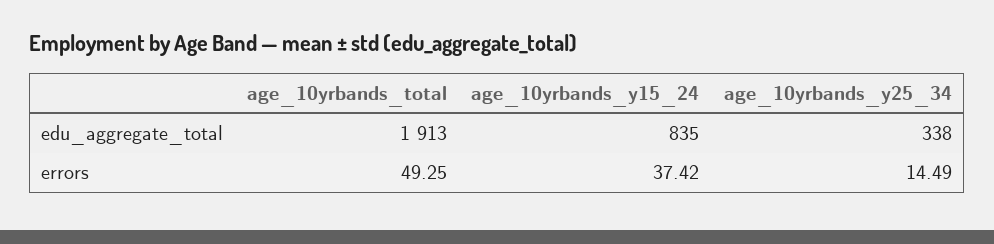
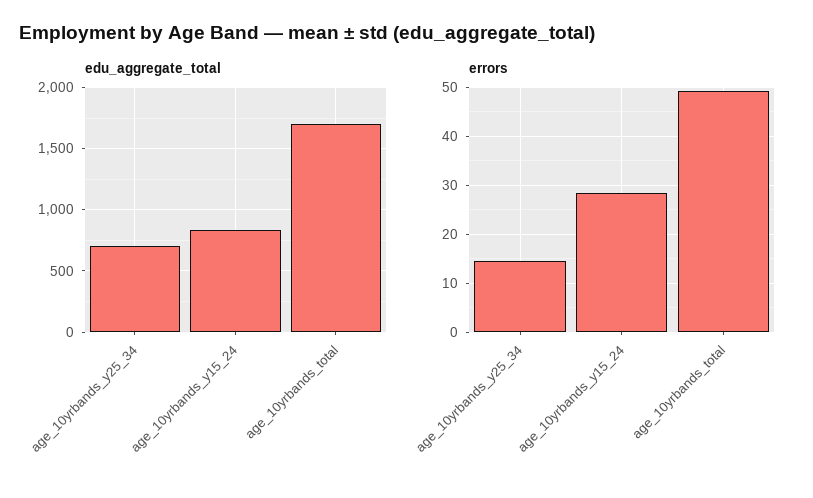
  {
    "edu_aggregate_total": {
-     "age_10yrbands_total": 1913,
+     "age_10yrbands_total": 1700,
      "age_10yrbands_y15_24": 835,
-     "age_10yrbands_y25_34": 338
+     "age_10yrbands_y25_34": 700
    },
    "errors": {
      "age_10yrbands_total": 49.25,
-     "age_10yrbands_y15_24": 37.42,
+     "age_10yrbands_y15_24": 28,
      "age_10yrbands_y25_34": 14.49
    }
  }

